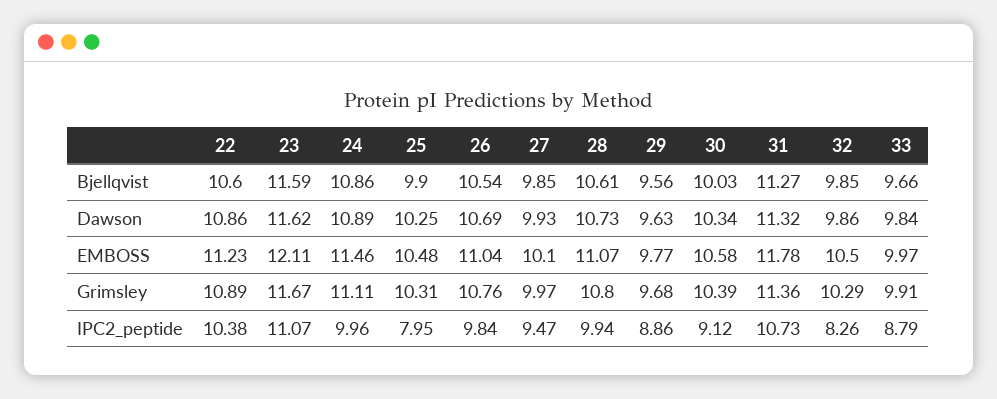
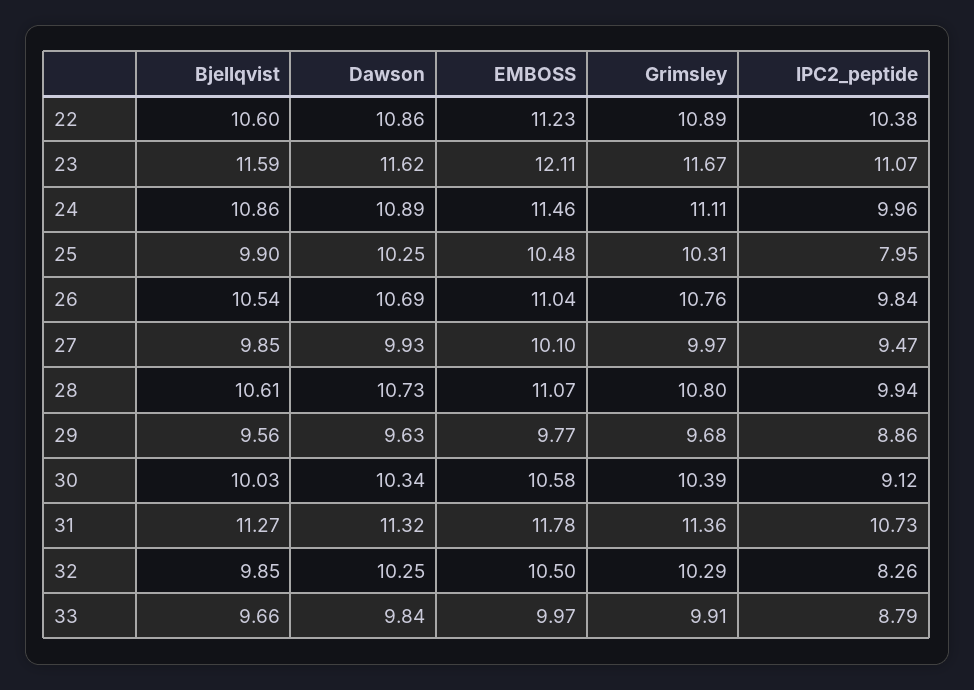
  {
    "22": {
      "Bjellqvist": 10.6,
      "Dawson": 10.86,
      "EMBOSS": 11.23,
      "Grimsley": 10.89,
      "IPC2_peptide": 10.38
    },
    "23": {
      "Bjellqvist": 11.59,
      "Dawson": 11.62,
      "EMBOSS": 12.11,
      "Grimsley": 11.67,
      "IPC2_peptide": 11.07
    },
    "24": {
      "Bjellqvist": 10.86,
      "Dawson": 10.89,
      "EMBOSS": 11.46,
      "Grimsley": 11.11,
      "IPC2_peptide": 9.96
    },
    "25": {
      "Bjellqvist": 9.9,
      "Dawson": 10.25,
      "EMBOSS": 10.48,
      "Grimsley": 10.31,
      "IPC2_peptide": 7.95
    },
    "26": {
      "Bjellqvist": 10.54,
      "Dawson": 10.69,
      "EMBOSS": 11.04,
      "Grimsley": 10.76,
      "IPC2_peptide": 9.84
    },
    "27": {
      "Bjellqvist": 9.85,
      "Dawson": 9.93,
      "EMBOSS": 10.1,
      "Grimsley": 9.97,
      "IPC2_peptide": 9.47
    },
    "28": {
      "Bjellqvist": 10.61,
      "Dawson": 10.73,
      "EMBOSS": 11.07,
      "Grimsley": 10.8,
      "IPC2_peptide": 9.94
    },
    "29": {
      "Bjellqvist": 9.56,
      "Dawson": 9.63,
      "EMBOSS": 9.77,
      "Grimsley": 9.68,
      "IPC2_peptide": 8.86
    },
    "30": {
      "Bjellqvist": 10.03,
      "Dawson": 10.34,
      "EMBOSS": 10.58,
      "Grimsley": 10.39,
      "IPC2_peptide": 9.12
    },
    "31": {
      "Bjellqvist": 11.27,
      "Dawson": 11.32,
      "EMBOSS": 11.78,
      "Grimsley": 11.36,
      "IPC2_peptide": 10.73
    },
    "32": {
      "Bjellqvist": 9.85,
-     "Dawson": 9.86,
+     "Dawson": 10.25,
      "EMBOSS": 10.5,
      "Grimsley": 10.29,
      "IPC2_peptide": 8.26
    },
    "33": {
      "Bjellqvist": 9.66,
      "Dawson": 9.84,
      "EMBOSS": 9.97,
      "Grimsley": 9.91,
      "IPC2_peptide": 8.79
    }
  }

